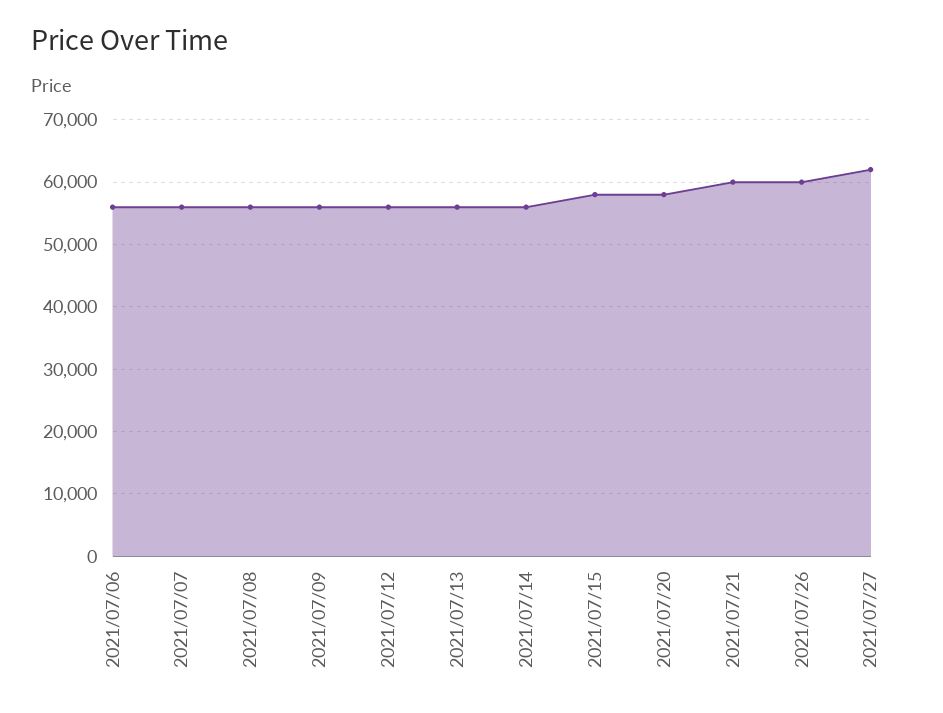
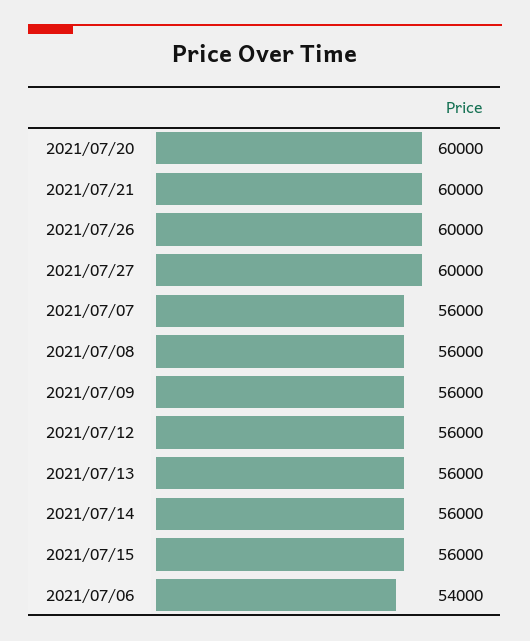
  {
-   "2021/07/06": 56000,
+   "2021/07/06": 54000,
    "2021/07/07": 56000,
    "2021/07/08": 56000,
    "2021/07/09": 56000,
    "2021/07/12": 56000,
    "2021/07/13": 56000,
    "2021/07/14": 56000,
-   "2021/07/15": 58000,
+   "2021/07/15": 56000,
-   "2021/07/20": 58000,
+   "2021/07/20": 60000,
    "2021/07/21": 60000,
    "2021/07/26": 60000,
-   "2021/07/27": 62000
+   "2021/07/27": 60000
  }

